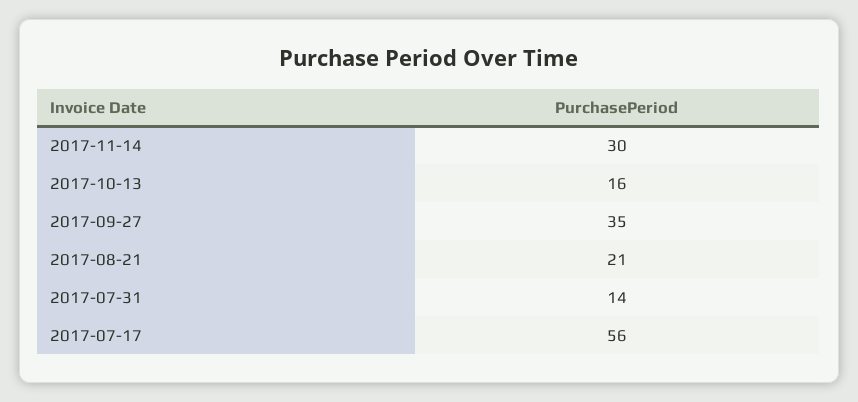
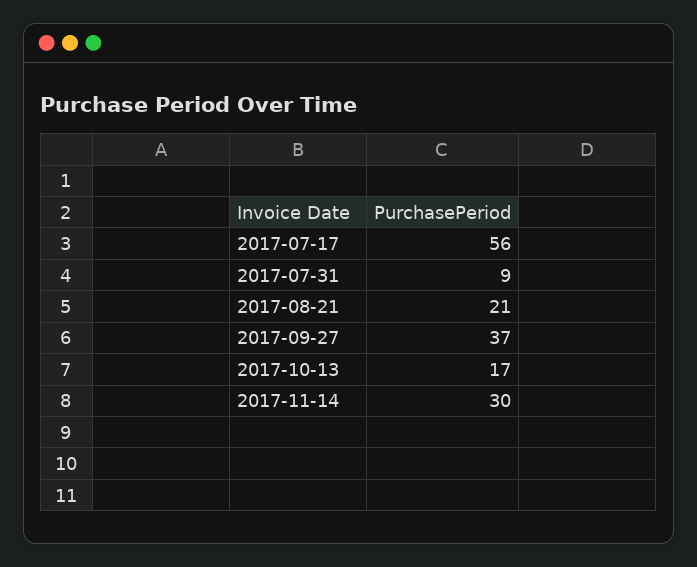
  {
    "2017-11-14": 30,
-   "2017-10-13": 16,
+   "2017-10-13": 17,
-   "2017-09-27": 35,
+   "2017-09-27": 37,
    "2017-08-21": 21,
-   "2017-07-31": 14,
+   "2017-07-31": 9,
    "2017-07-17": 56
  }

